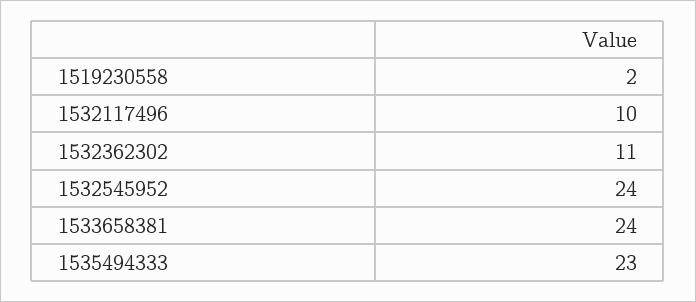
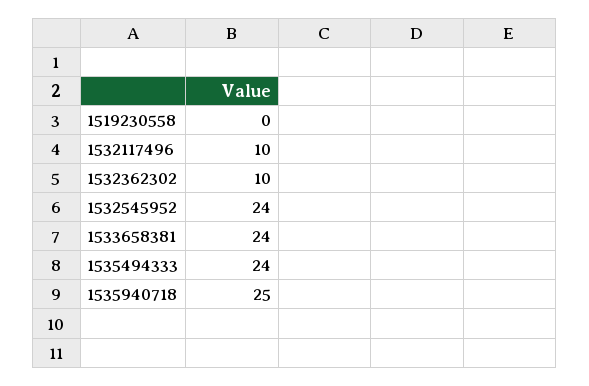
  {
-   "1519230558": 2,
+   "1519230558": 0,
    "1532117496": 10,
-   "1532362302": 11,
+   "1532362302": 10,
    "1532545952": 24,
    "1533658381": 24,
-   "1535494333": 23
+   "1535494333": 24,
+   "1535940718": 25
  }

